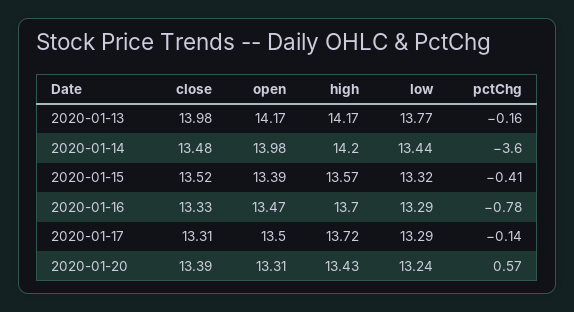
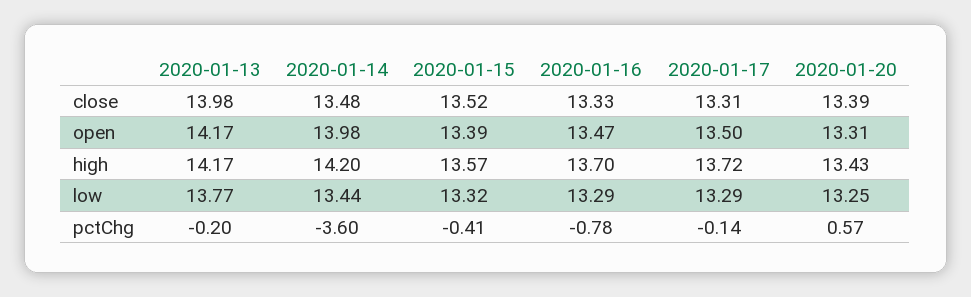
  {
    "close": {
      "2020-01-13": 13.98,
      "2020-01-14": 13.48,
      "2020-01-15": 13.52,
      "2020-01-16": 13.33,
      "2020-01-17": 13.31,
      "2020-01-20": 13.39
    },
    "open": {
      "2020-01-13": 14.17,
      "2020-01-14": 13.98,
      "2020-01-15": 13.39,
      "2020-01-16": 13.47,
      "2020-01-17": 13.5,
      "2020-01-20": 13.31
    },
    "high": {
      "2020-01-13": 14.17,
      "2020-01-14": 14.2,
      "2020-01-15": 13.57,
      "2020-01-16": 13.7,
      "2020-01-17": 13.72,
      "2020-01-20": 13.43
    },
    "low": {
      "2020-01-13": 13.77,
      "2020-01-14": 13.44,
      "2020-01-15": 13.32,
      "2020-01-16": 13.29,
      "2020-01-17": 13.29,
-     "2020-01-20": 13.24
+     "2020-01-20": 13.25
    },
    "pctChg": {
-     "2020-01-13": -0.16,
+     "2020-01-13": -0.2,
      "2020-01-14": -3.6,
      "2020-01-15": -0.41,
      "2020-01-16": -0.78,
      "2020-01-17": -0.14,
      "2020-01-20": 0.57
    }
  }

